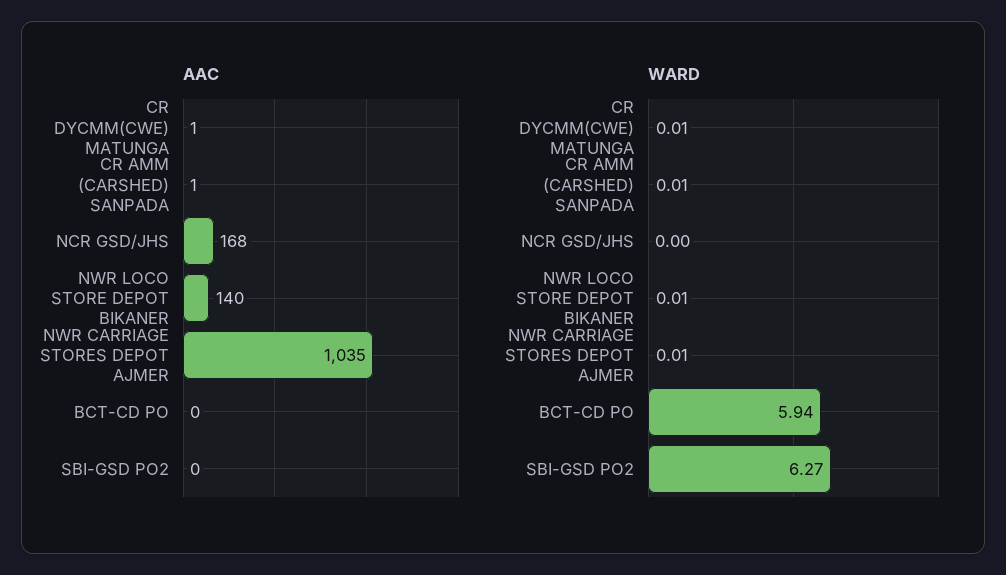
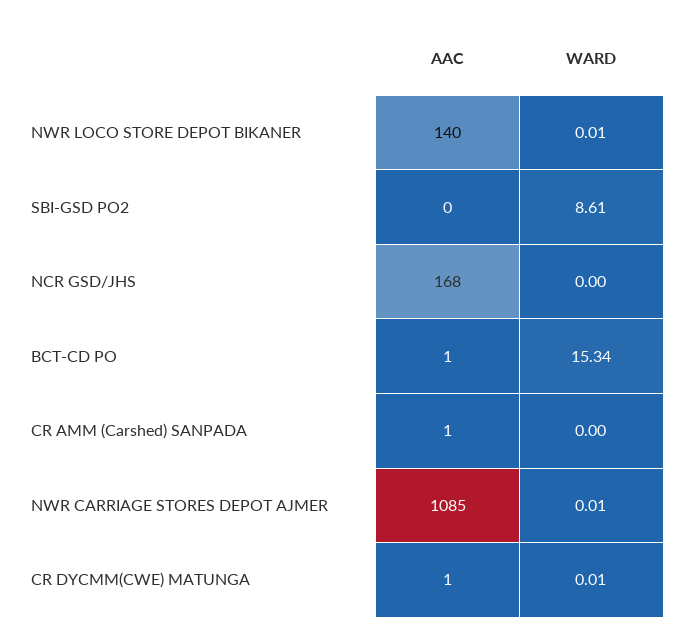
  {
    "AAC": {
      "CR DYCMM(CWE) MATUNGA": 1,
      "CR AMM (CARSHED) SANPADA": 1,
      "NCR GSD/JHS": 168,
      "NWR LOCO STORE DEPOT BIKANER": 140,
-     "NWR CARRIAGE STORES DEPOT AJMER": 1035,
+     "NWR CARRIAGE STORES DEPOT AJMER": 1085,
-     "BCT-CD PO": 0,
+     "BCT-CD PO": 1,
      "SBI-GSD PO2": 0
    },
    "WARD": {
      "CR DYCMM(CWE) MATUNGA": 0.01,
-     "CR AMM (CARSHED) SANPADA": 0.01,
+     "CR AMM (CARSHED) SANPADA": 0,
      "NCR GSD/JHS": 0,
      "NWR LOCO STORE DEPOT BIKANER": 0.01,
      "NWR CARRIAGE STORES DEPOT AJMER": 0.01,
-     "BCT-CD PO": 5.94,
+     "BCT-CD PO": 15.34,
-     "SBI-GSD PO2": 6.27
+     "SBI-GSD PO2": 8.61
    }
  }

